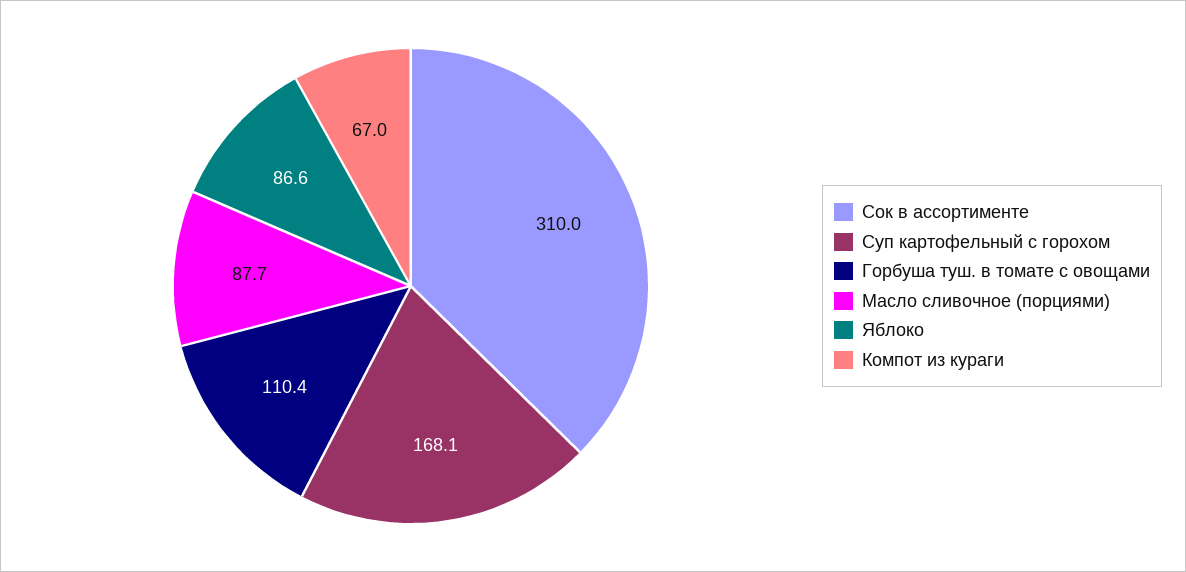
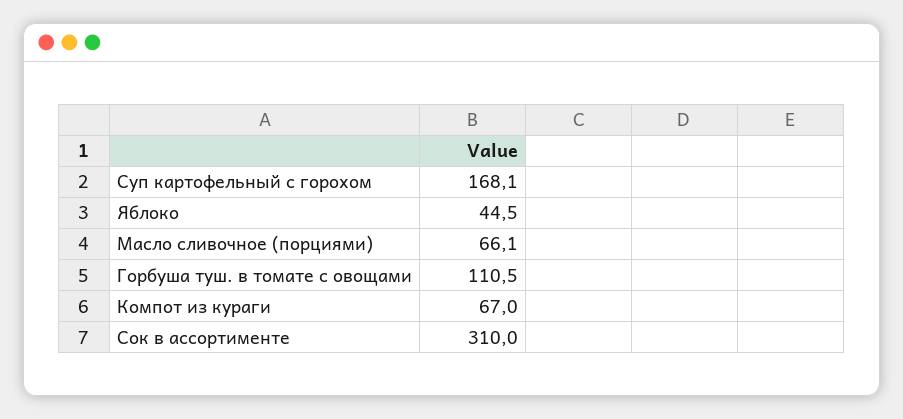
  {
    "Сок в ассортименте": 310,
    "Суп картофельный с горохом": 168.1,
-   "Горбуша туш. в томате с овощами": 110.4,
+   "Горбуша туш. в томате с овощами": 110.5,
-   "Масло сливочное (порциями)": 87.7,
+   "Масло сливочное (порциями)": 66.1,
-   "Яблоко": 86.6,
+   "Яблоко": 44.5,
    "Компот из кураги": 67
  }

